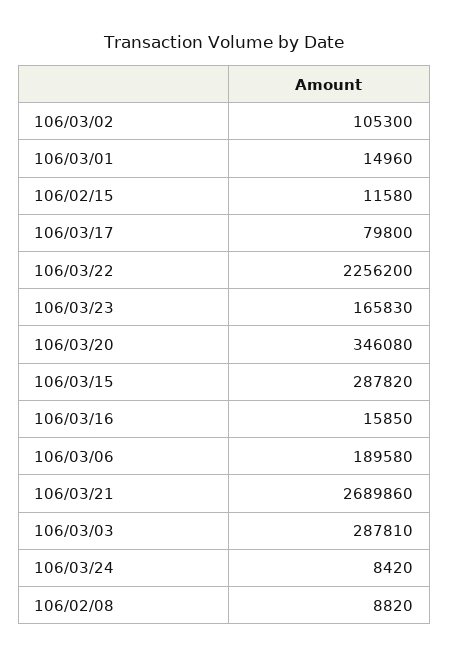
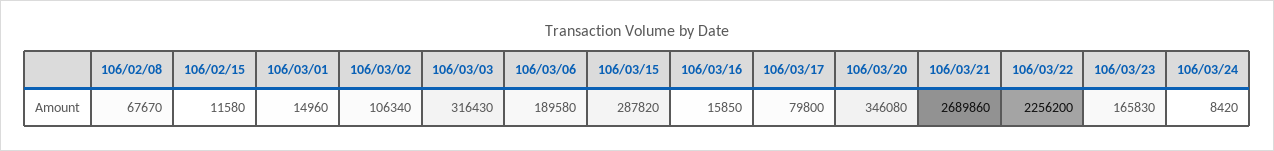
  {
-   "106/03/02": 105300,
+   "106/03/02": 106340,
    "106/03/01": 14960,
    "106/02/15": 11580,
    "106/03/17": 79800,
    "106/03/22": 2256200,
    "106/03/23": 165830,
    "106/03/20": 346080,
    "106/03/15": 287820,
    "106/03/16": 15850,
    "106/03/06": 189580,
    "106/03/21": 2689860,
-   "106/03/03": 287810,
+   "106/03/03": 316430,
    "106/03/24": 8420,
-   "106/02/08": 8820
+   "106/02/08": 67670
  }

